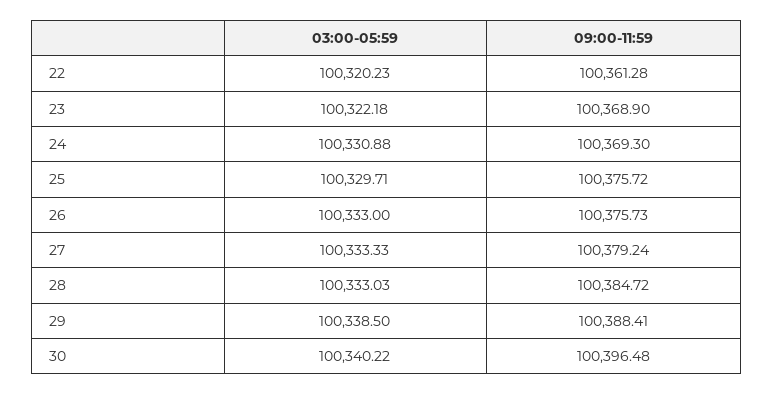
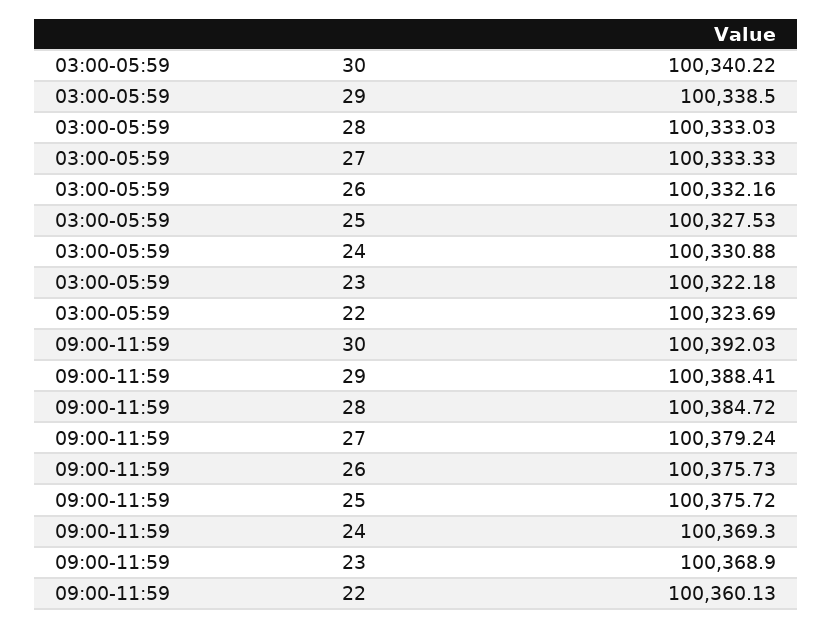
  {
    "03:00-05:59": {
-     "22": 100320.23,
+     "22": 100323.69,
      "23": 100322.18,
      "24": 100330.88,
-     "25": 100329.71,
+     "25": 100327.53,
-     "26": 100333,
+     "26": 100332.16,
      "27": 100333.33,
      "28": 100333.03,
      "29": 100338.5,
      "30": 100340.22
    },
    "09:00-11:59": {
-     "22": 100361.28,
+     "22": 100360.13,
      "23": 100368.9,
      "24": 100369.3,
      "25": 100375.72,
      "26": 100375.73,
      "27": 100379.24,
      "28": 100384.72,
      "29": 100388.41,
-     "30": 100396.48
+     "30": 100392.03
    }
  }

